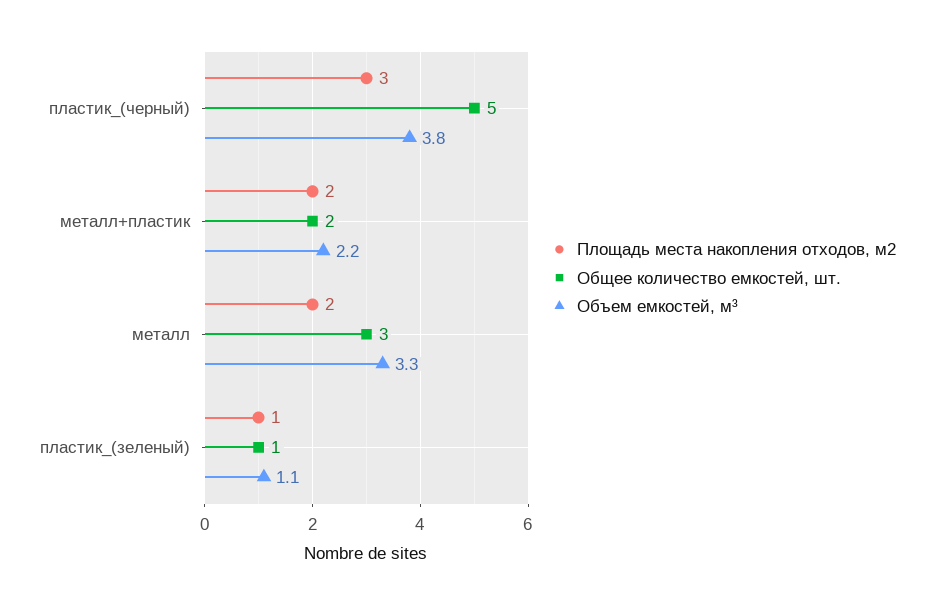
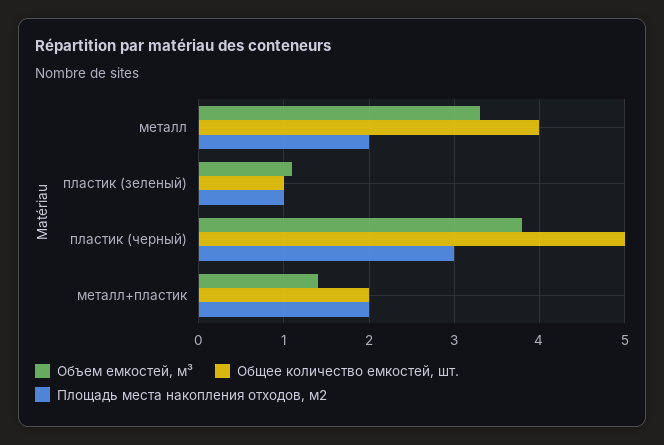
  {
    "Площадь места накопления отходов, м2": {
      "пластик_(черный)": 3,
      "металл+пластик": 2,
      "металл": 2,
      "пластик_(зеленый)": 1
    },
    "Общее количество емкостей, шт.": {
      "пластик_(черный)": 5,
      "металл+пластик": 2,
-     "металл": 3,
+     "металл": 4,
      "пластик_(зеленый)": 1
    },
    "Объем емкостей, м³": {
      "пластик_(черный)": 3.8,
-     "металл+пластик": 2.2,
+     "металл+пластик": 1.4,
      "металл": 3.3,
      "пластик_(зеленый)": 1.1
    }
  }

